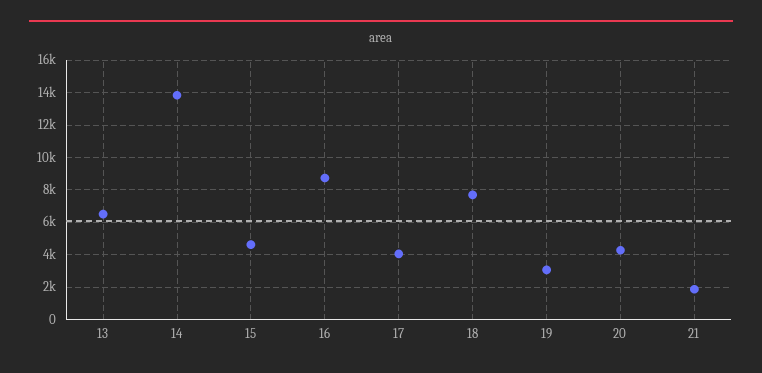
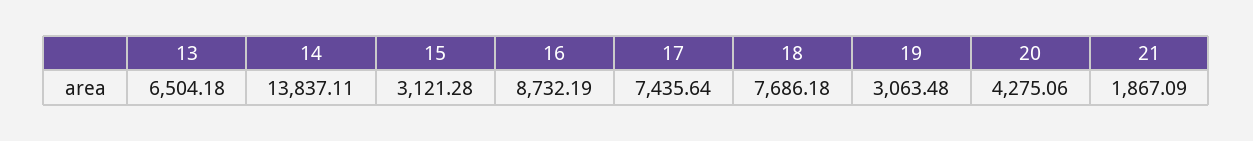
  {
    "13": 6504.18,
    "14": 13837.11,
-   "15": 4500,
+   "15": 3121.28,
    "16": 8732.19,
-   "17": 4000,
+   "17": 7435.64,
    "18": 7686.18,
    "19": 3063.48,
    "20": 4275.06,
    "21": 1867.09
  }

